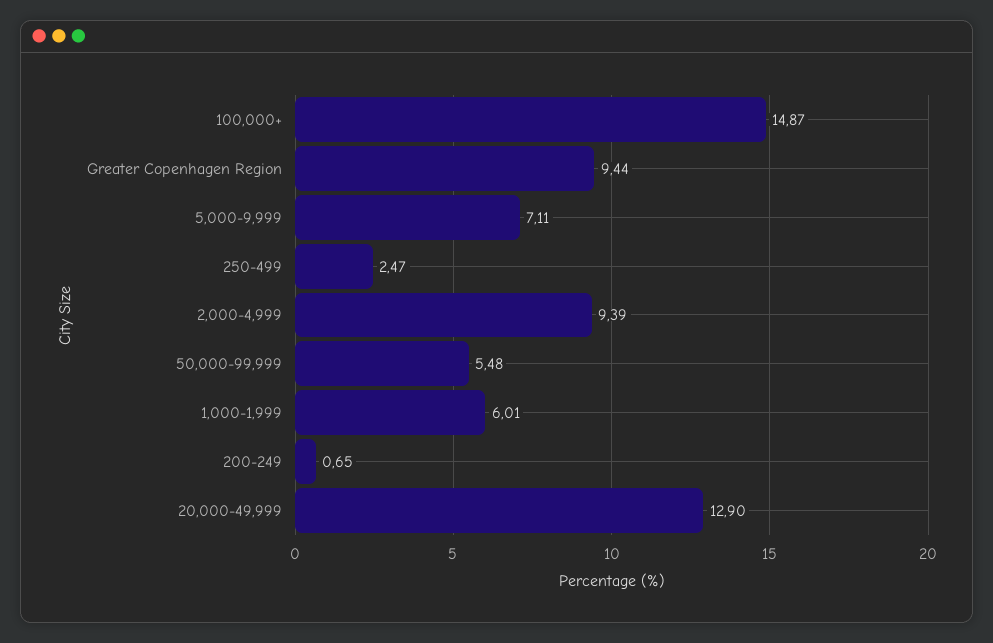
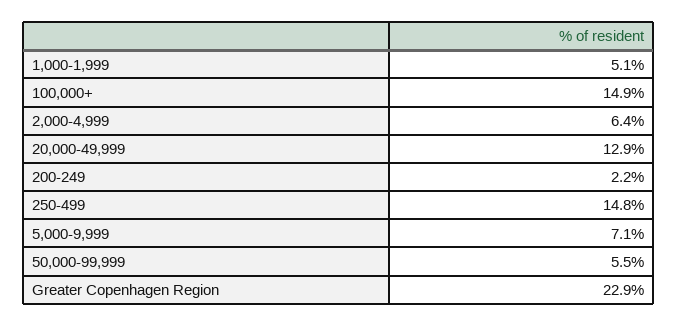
  {
    "100,000+": 14.87,
-   "Greater Copenhagen Region": 9.44,
+   "Greater Copenhagen Region": 22.9,
    "5,000-9,999": 7.11,
-   "250-499": 2.47,
+   "250-499": 14.8,
-   "2,000-4,999": 9.39,
+   "2,000-4,999": 6.4,
    "50,000-99,999": 5.48,
-   "1,000-1,999": 6.01,
+   "1,000-1,999": 5.1,
-   "200-249": 0.65,
+   "200-249": 2.2,
    "20,000-49,999": 12.9
  }

